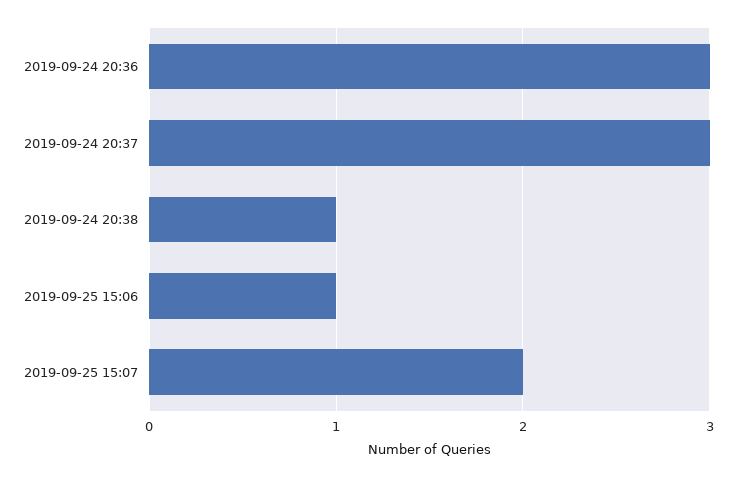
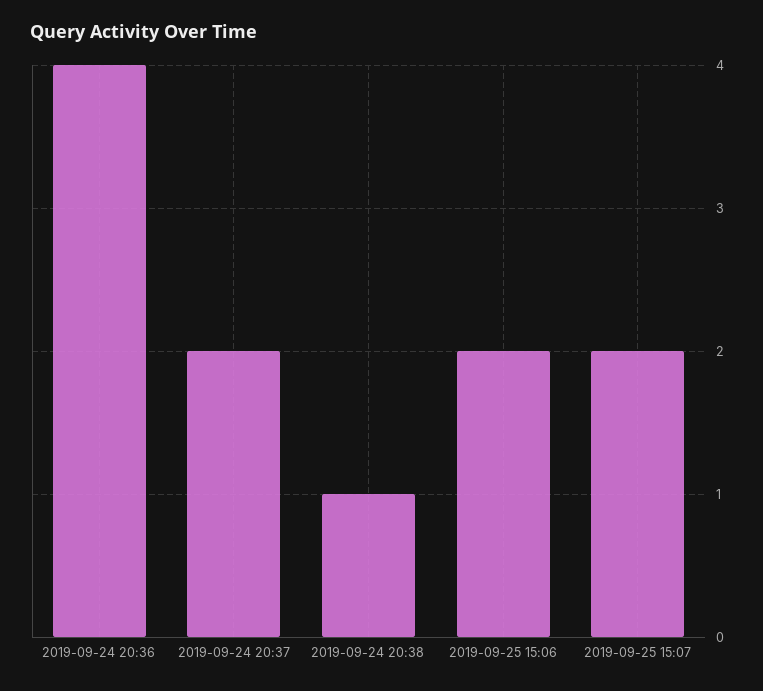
  {
-   "2019-09-24 20:36": 3,
+   "2019-09-24 20:36": 4,
-   "2019-09-24 20:37": 3,
+   "2019-09-24 20:37": 2,
    "2019-09-24 20:38": 1,
-   "2019-09-25 15:06": 1,
+   "2019-09-25 15:06": 2,
    "2019-09-25 15:07": 2
  }

